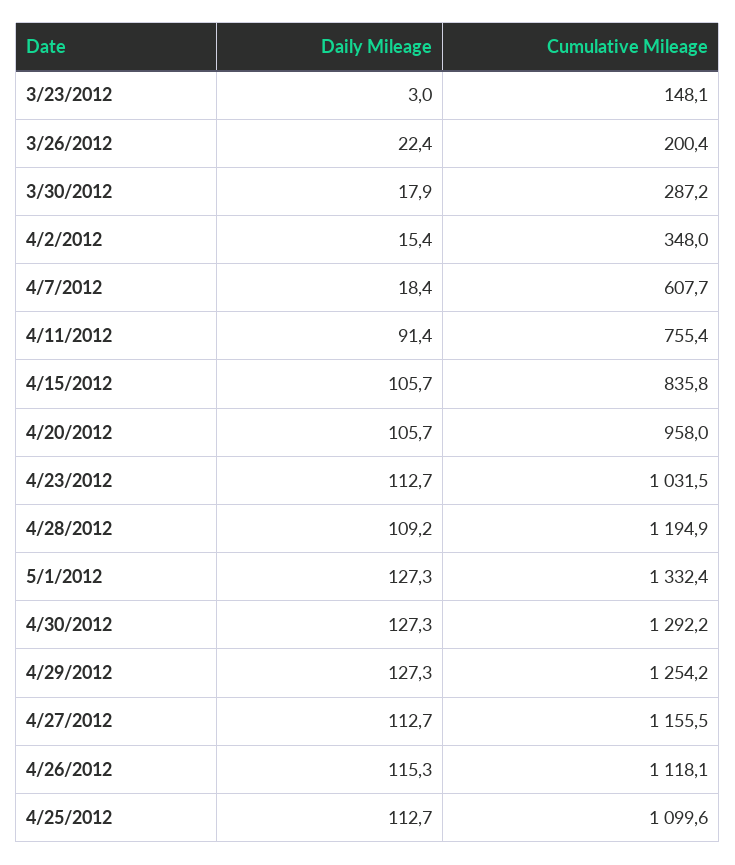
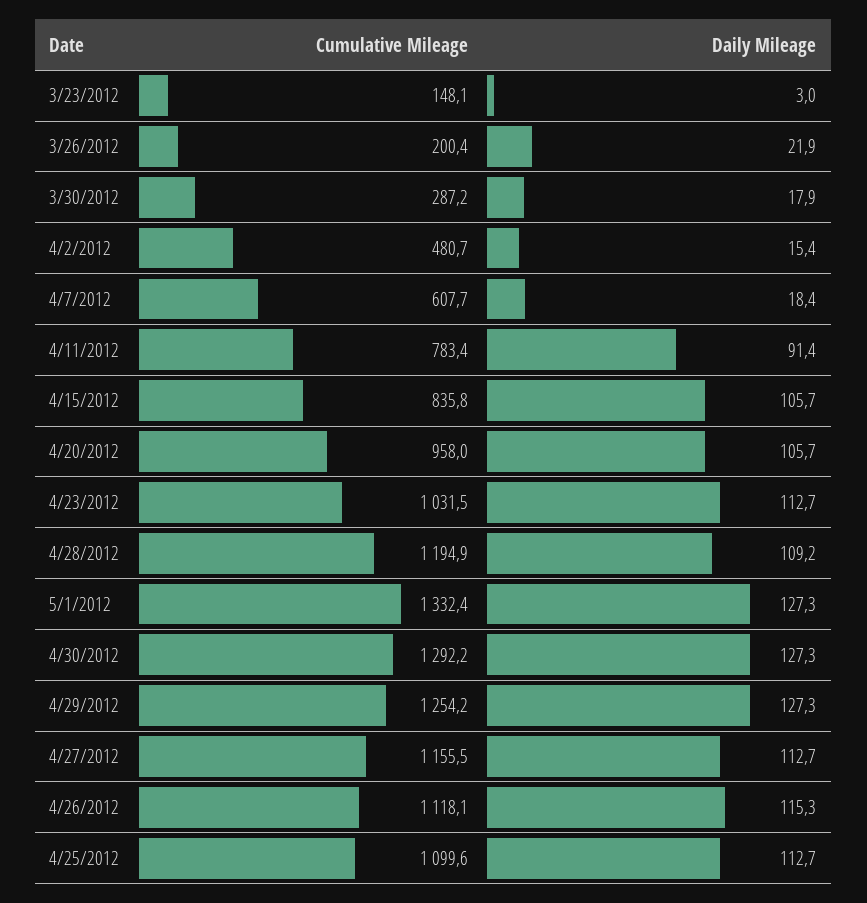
  {
    "Daily Mileage": {
      "3/23/2012": 3,
-     "3/26/2012": 22.4,
+     "3/26/2012": 21.9,
      "3/30/2012": 17.9,
      "4/2/2012": 15.4,
      "4/7/2012": 18.4,
      "4/11/2012": 91.4,
      "4/15/2012": 105.7,
      "4/20/2012": 105.7,
      "4/23/2012": 112.7,
      "4/28/2012": 109.2,
      "5/1/2012": 127.3,
      "4/30/2012": 127.3,
      "4/29/2012": 127.3,
      "4/27/2012": 112.7,
      "4/26/2012": 115.3,
      "4/25/2012": 112.7
    },
    "Cumulative Mileage": {
      "3/23/2012": 148.1,
      "3/26/2012": 200.4,
      "3/30/2012": 287.2,
-     "4/2/2012": 348,
+     "4/2/2012": 480.7,
      "4/7/2012": 607.7,
-     "4/11/2012": 755.4,
+     "4/11/2012": 783.4,
      "4/15/2012": 835.8,
      "4/20/2012": 958,
      "4/23/2012": 1031.5,
      "4/28/2012": 1194.9,
      "5/1/2012": 1332.4,
      "4/30/2012": 1292.2,
      "4/29/2012": 1254.2,
      "4/27/2012": 1155.5,
      "4/26/2012": 1118.1,
      "4/25/2012": 1099.6
    }
  }

